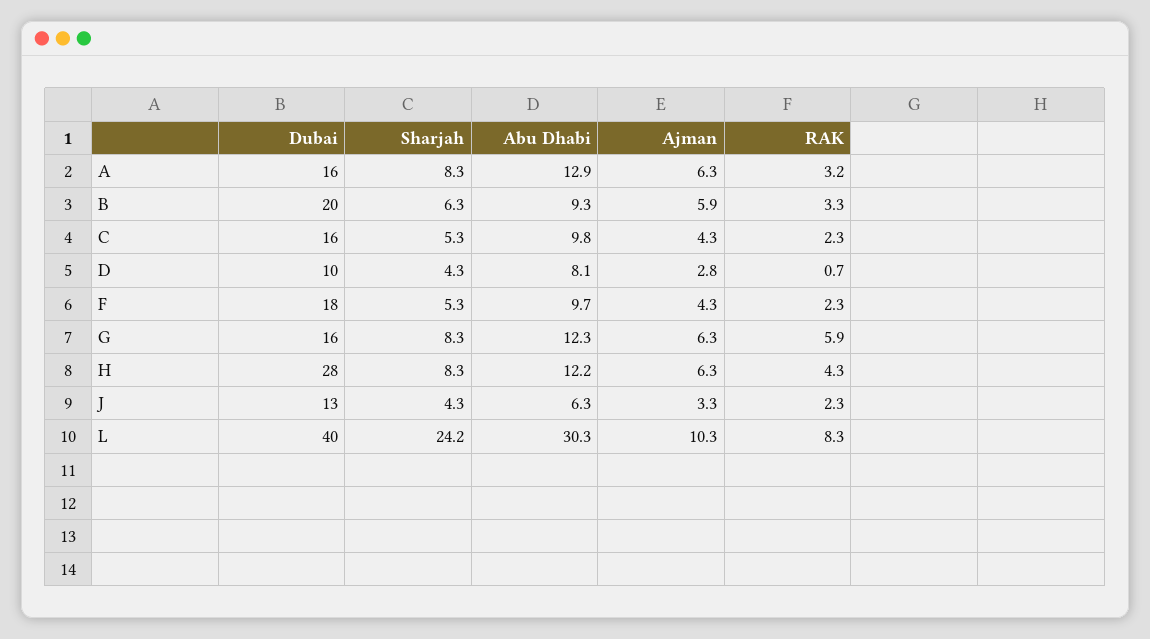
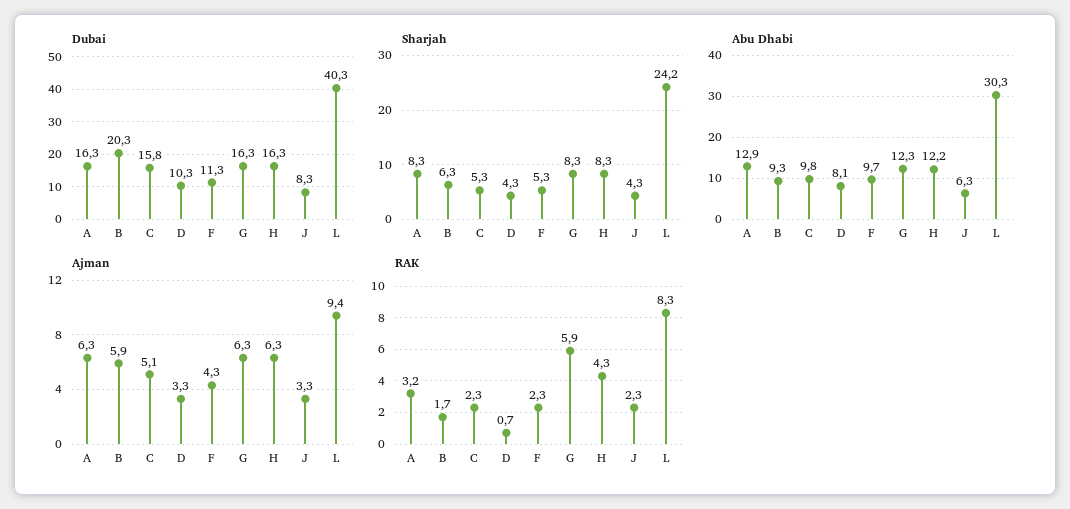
  {
    "Dubai": {
      "A": 16.3,
      "B": 20.3,
      "C": 15.8,
      "D": 10.3,
-     "F": 18,
+     "F": 11.3,
      "G": 16.3,
-     "H": 28,
+     "H": 16.3,
-     "J": 13,
+     "J": 8.3,
      "L": 40.3
    },
    "Sharjah": {
      "A": 8.3,
      "B": 6.3,
      "C": 5.3,
      "D": 4.3,
      "F": 5.3,
      "G": 8.3,
      "H": 8.3,
      "J": 4.3,
      "L": 24.2
    },
    "Abu Dhabi": {
      "A": 12.9,
      "B": 9.3,
      "C": 9.8,
      "D": 8.1,
      "F": 9.7,
      "G": 12.3,
      "H": 12.2,
      "J": 6.3,
      "L": 30.3
    },
    "Ajman": {
      "A": 6.3,
      "B": 5.9,
-     "C": 4.3,
+     "C": 5.1,
-     "D": 2.8,
+     "D": 3.3,
      "F": 4.3,
      "G": 6.3,
      "H": 6.3,
      "J": 3.3,
-     "L": 10.3
+     "L": 9.4
    },
    "RAK": {
      "A": 3.2,
-     "B": 3.3,
+     "B": 1.7,
      "C": 2.3,
      "D": 0.7,
      "F": 2.3,
      "G": 5.9,
      "H": 4.3,
      "J": 2.3,
      "L": 8.3
    }
  }

